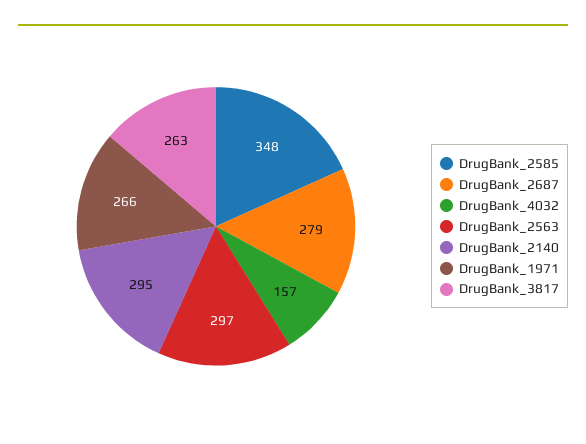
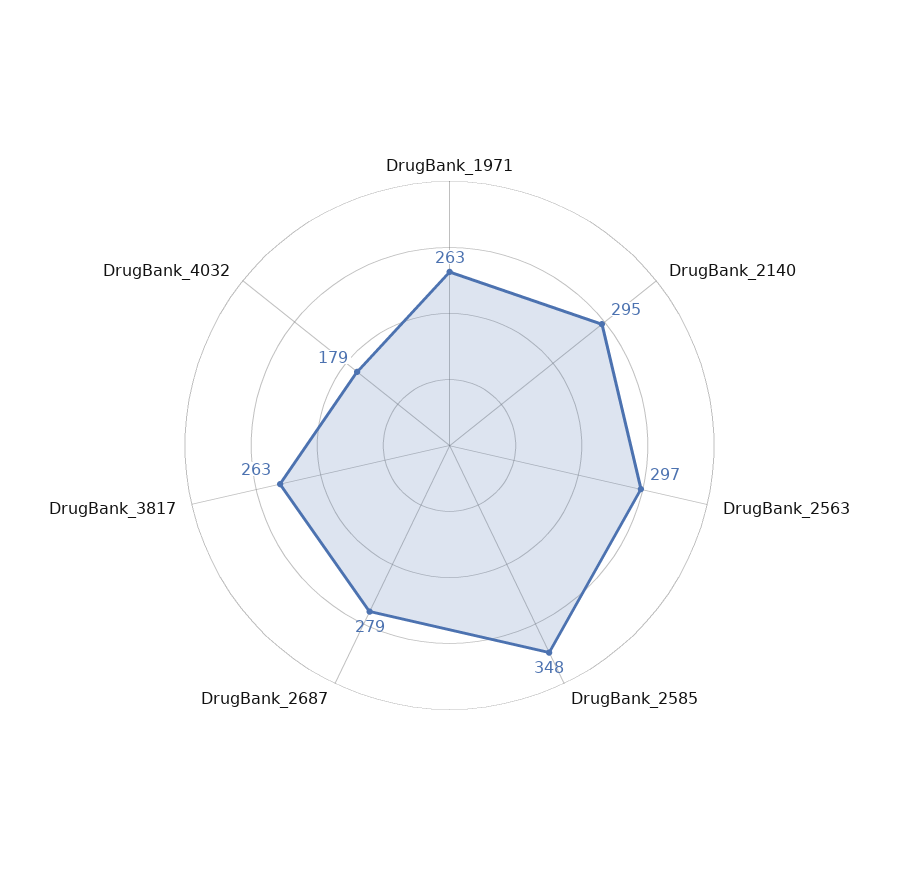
  {
    "DrugBank_2585": 348,
    "DrugBank_2687": 279,
-   "DrugBank_4032": 157,
+   "DrugBank_4032": 179,
    "DrugBank_2563": 297,
    "DrugBank_2140": 295,
-   "DrugBank_1971": 266,
+   "DrugBank_1971": 263,
    "DrugBank_3817": 263
  }

